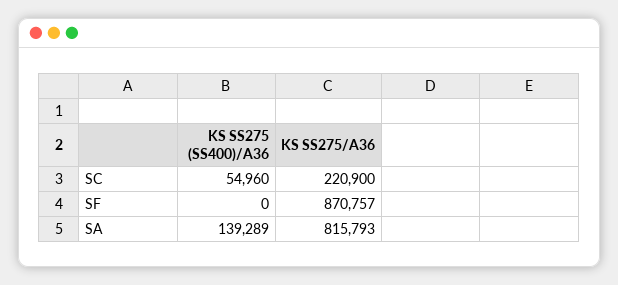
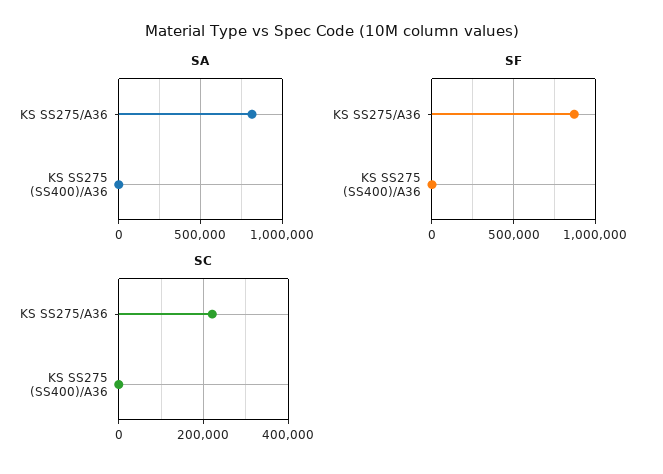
  {
    "SC": {
-     "KS SS275 (SS400)/A36": 54960,
+     "KS SS275 (SS400)/A36": 0,
      "KS SS275/A36": 220900
    },
    "SF": {
      "KS SS275 (SS400)/A36": 0,
      "KS SS275/A36": 870757
    },
    "SA": {
-     "KS SS275 (SS400)/A36": 139289,
+     "KS SS275 (SS400)/A36": 0,
      "KS SS275/A36": 815793
    }
  }

